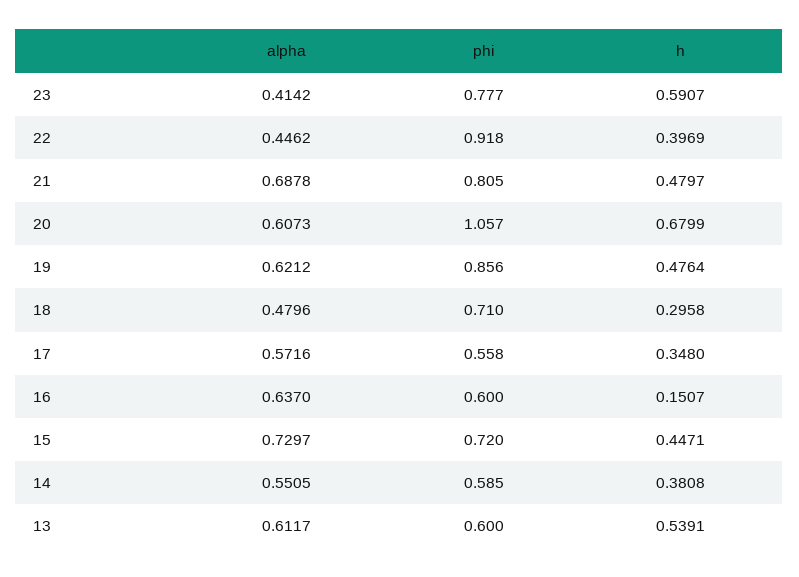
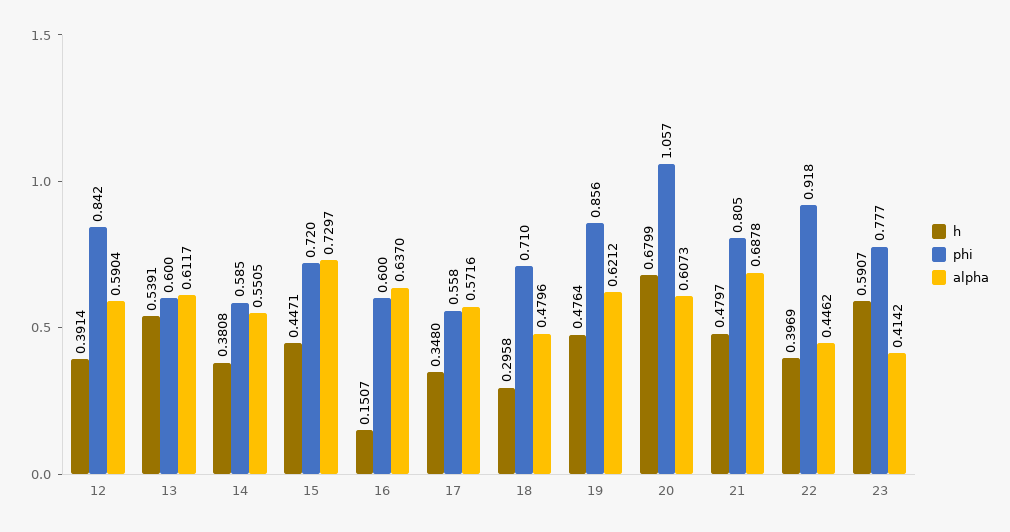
  {
    "alpha": {
      "23": 0.4142,
      "22": 0.4462,
      "21": 0.6878,
      "20": 0.6073,
      "19": 0.6212,
      "18": 0.4796,
      "17": 0.5716,
      "16": 0.637,
      "15": 0.7297,
      "14": 0.5505,
-     "13": 0.6117
+     "13": 0.6117,
+     "12": 0.5904
    },
    "phi": {
      "23": 0.777,
      "22": 0.918,
      "21": 0.805,
      "20": 1.057,
      "19": 0.856,
      "18": 0.71,
      "17": 0.558,
      "16": 0.6,
      "15": 0.72,
      "14": 0.585,
-     "13": 0.6
+     "13": 0.6,
+     "12": 0.842
    },
    "h": {
      "23": 0.5907,
      "22": 0.3969,
      "21": 0.4797,
      "20": 0.6799,
      "19": 0.4764,
      "18": 0.2958,
      "17": 0.348,
      "16": 0.1507,
      "15": 0.4471,
      "14": 0.3808,
-     "13": 0.5391
+     "13": 0.5391,
+     "12": 0.3914
    }
  }

